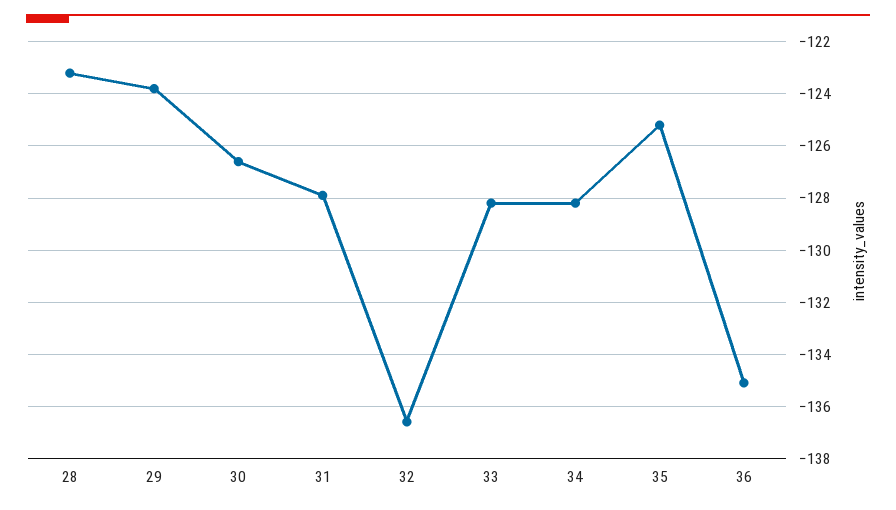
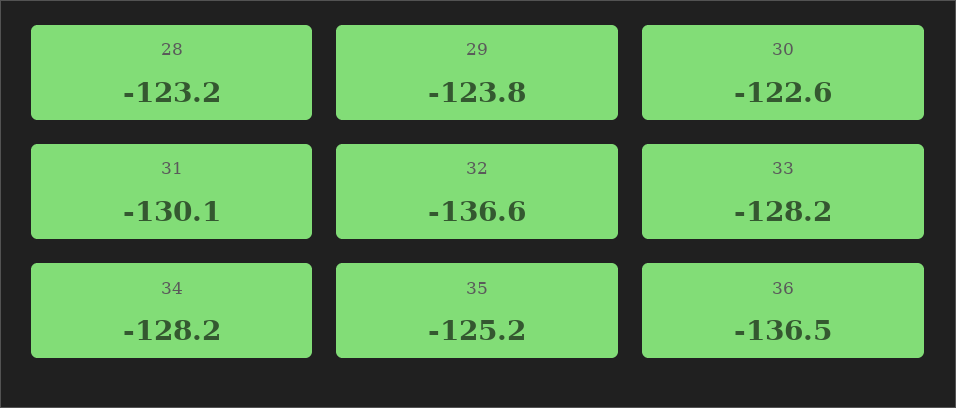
  {
    "28": -123.2,
    "29": -123.8,
-   "30": -126.5,
+   "30": -122.6,
-   "31": -128,
+   "31": -130.1,
    "32": -136.6,
    "33": -128.2,
    "34": -128.2,
    "35": -125.2,
-   "36": -135
+   "36": -136.5
  }

